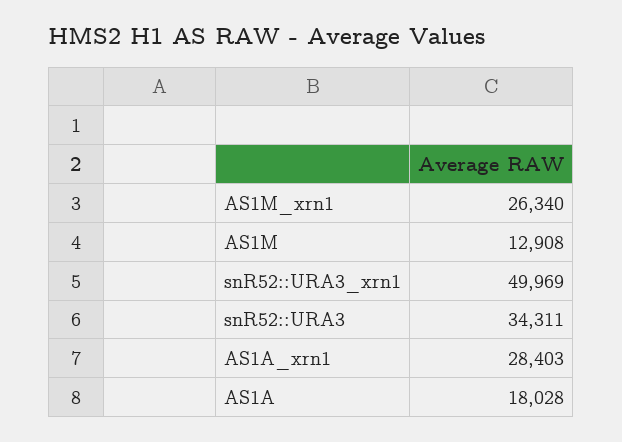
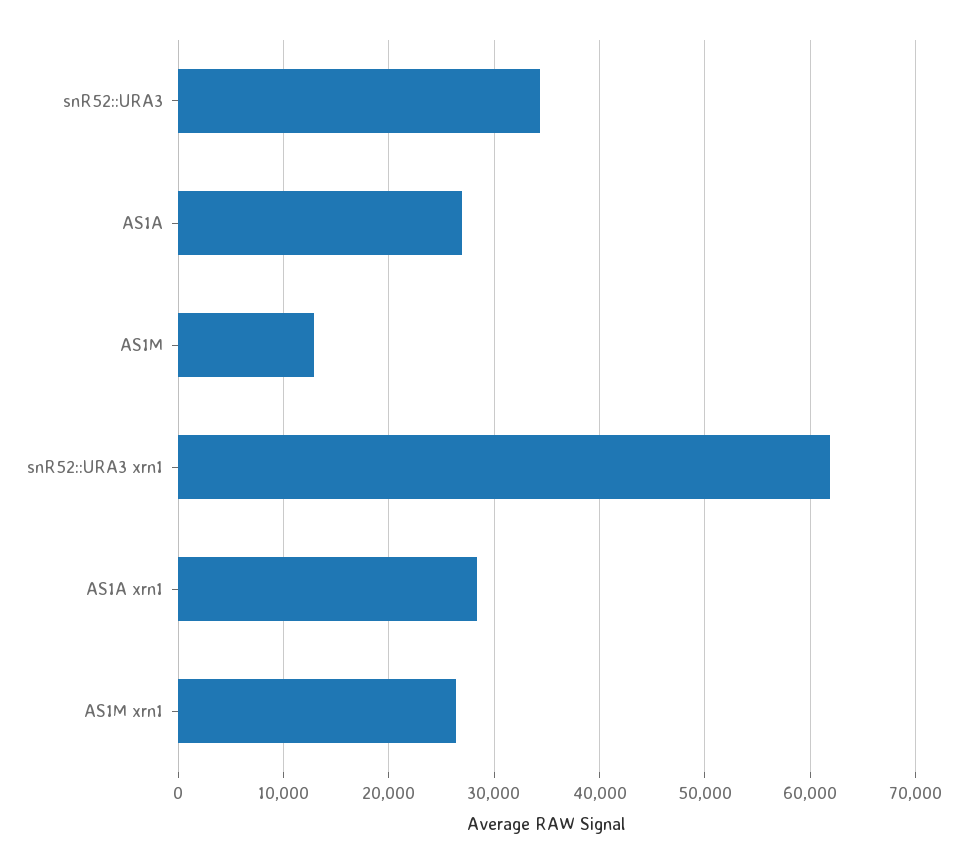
  {
    "AS1M_xrn1": 26340,
    "AS1M": 12908,
-   "snR52::URA3_xrn1": 49969,
+   "snR52::URA3_xrn1": 62000,
    "snR52::URA3": 34311,
    "AS1A_xrn1": 28403,
-   "AS1A": 18028
+   "AS1A": 27000
  }

